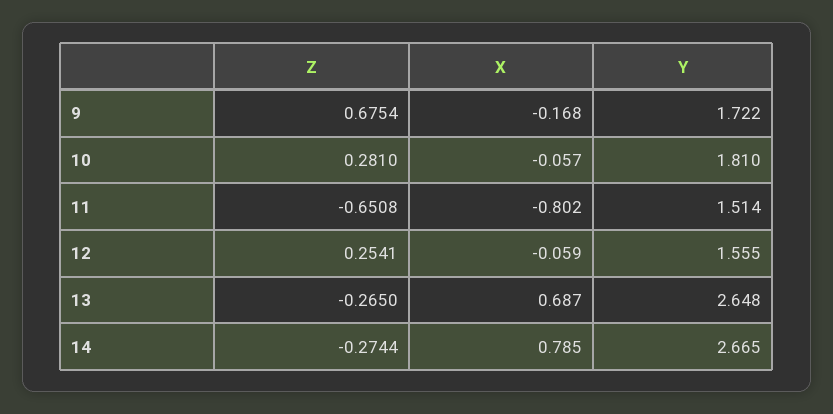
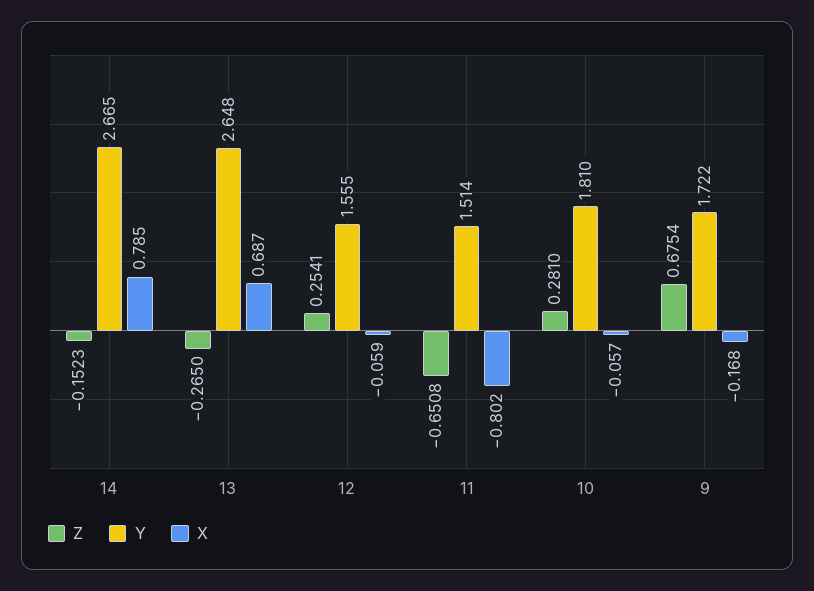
  {
    "Z": {
      "9": 0.6754,
      "10": 0.281,
      "11": -0.6508,
      "12": 0.2541,
      "13": -0.265,
-     "14": -0.2744
+     "14": -0.1523
    },
    "X": {
      "9": -0.168,
      "10": -0.057,
      "11": -0.802,
      "12": -0.059,
      "13": 0.687,
      "14": 0.785
    },
    "Y": {
      "9": 1.722,
      "10": 1.81,
      "11": 1.514,
      "12": 1.555,
      "13": 2.648,
      "14": 2.665
    }
  }

